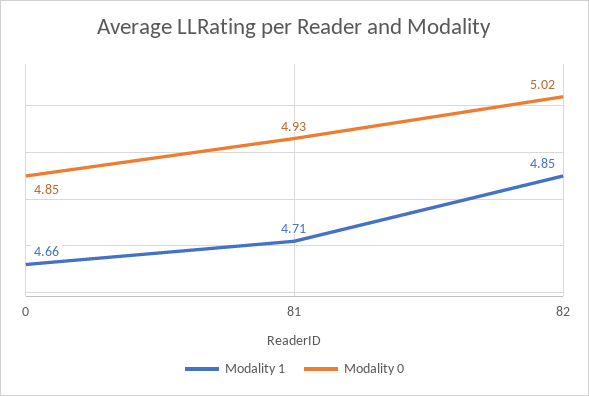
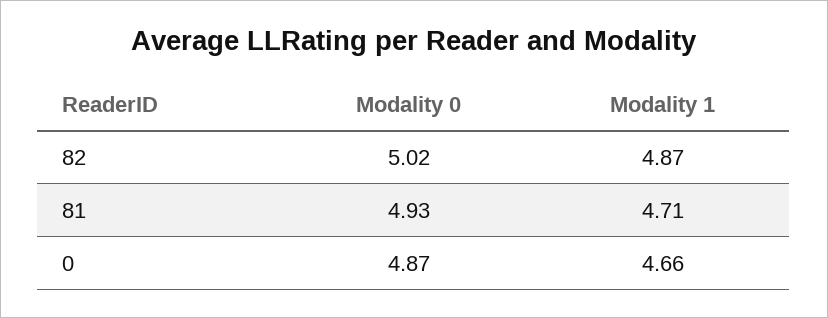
  {
    "Modality 1": {
      "0": 4.66,
      "81": 4.71,
-     "82": 4.85
+     "82": 4.87
    },
    "Modality 0": {
-     "0": 4.85,
+     "0": 4.87,
      "81": 4.93,
      "82": 5.02
    }
  }

